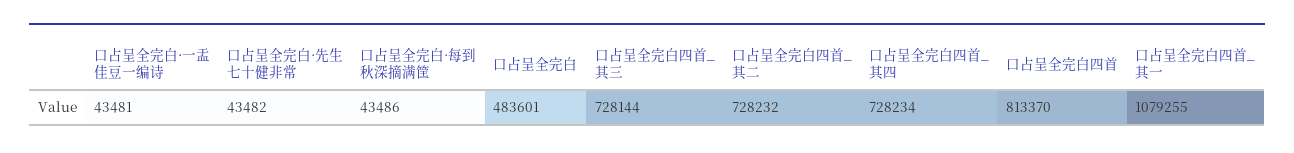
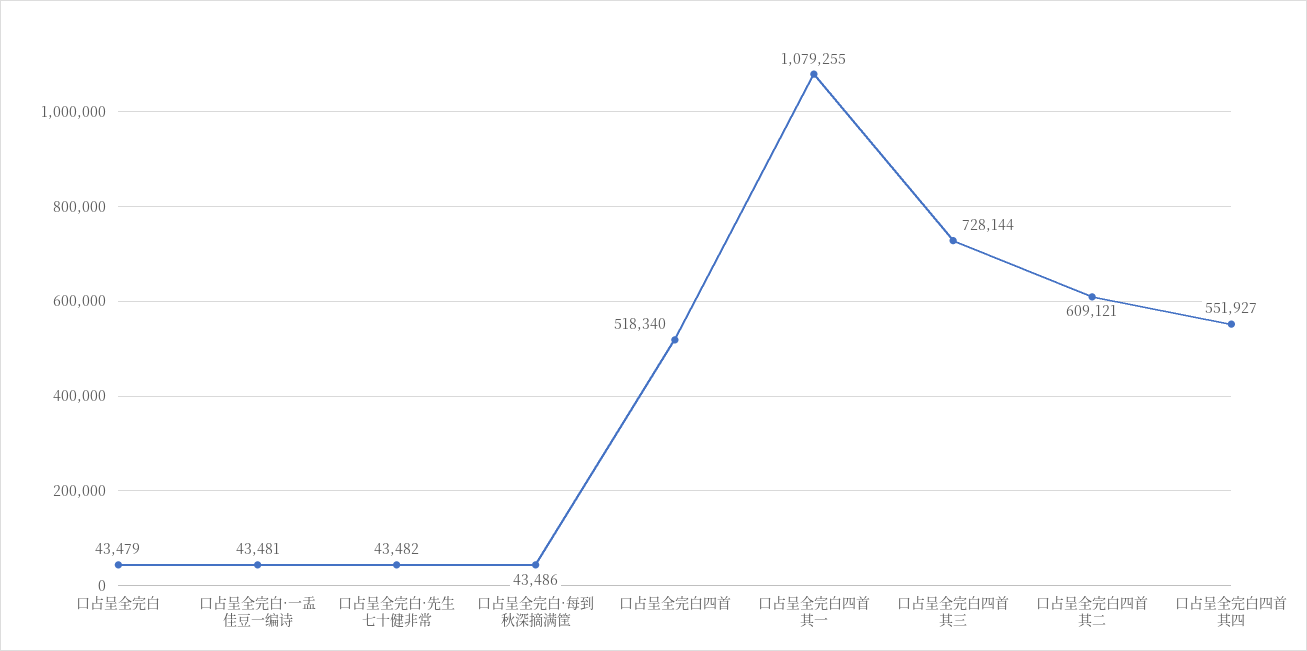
  {
    "口占呈全完白·一盂佳豆一编诗": 43481,
    "口占呈全完白·先生七十健非常": 43482,
    "口占呈全完白·每到秋深摘满筐": 43486,
-   "口占呈全完白": 483601,
+   "口占呈全完白": 43479,
    "口占呈全完白四首_其三": 728144,
-   "口占呈全完白四首_其二": 728232,
+   "口占呈全完白四首_其二": 609121,
-   "口占呈全完白四首_其四": 728234,
+   "口占呈全完白四首_其四": 551927,
-   "口占呈全完白四首": 813370,
+   "口占呈全完白四首": 518340,
    "口占呈全完白四首_其一": 1079255
  }

